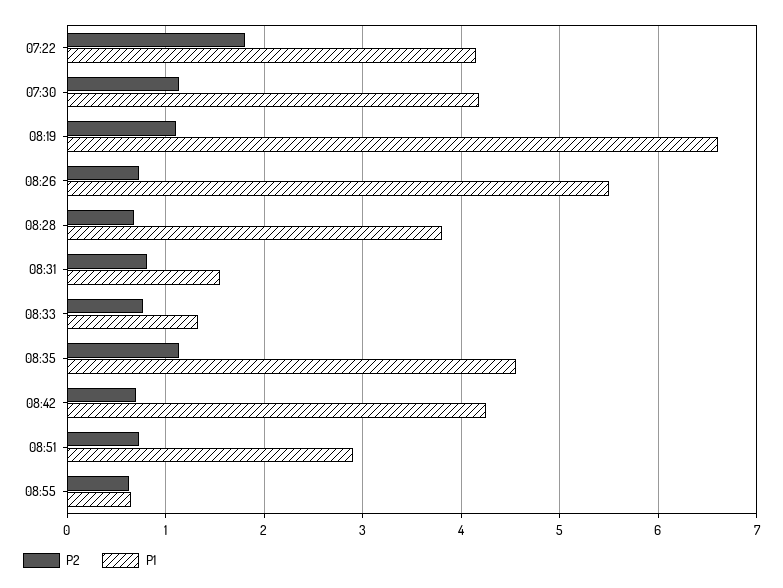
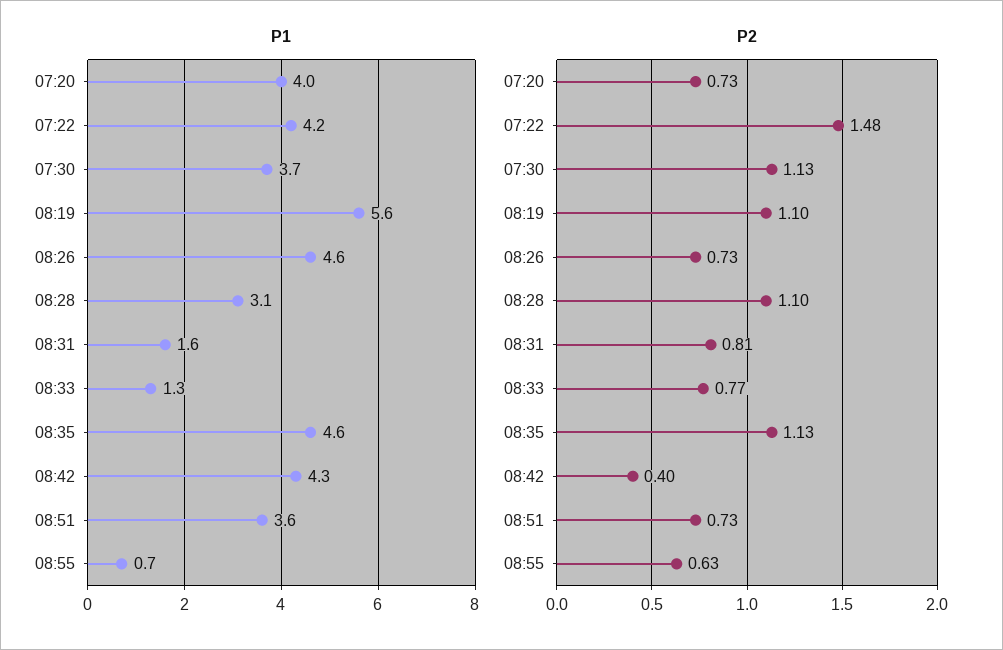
  {
    "P2": {
-     "07:22": 1.8,
+     "07:22": 1.48,
      "07:30": 1.13,
      "08:19": 1.1,
      "08:26": 0.73,
-     "08:28": 0.7,
+     "08:28": 1.1,
      "08:31": 0.81,
      "08:33": 0.77,
      "08:35": 1.13,
-     "08:42": 0.7,
+     "08:42": 0.4,
      "08:51": 0.73,
-     "08:55": 0.63
+     "08:55": 0.63,
+     "07:20": 0.73
    },
    "P1": {
      "07:22": 4.2,
-     "07:30": 4.2,
+     "07:30": 3.7,
-     "08:19": 6.6,
+     "08:19": 5.6,
-     "08:26": 5.5,
+     "08:26": 4.6,
-     "08:28": 3.8,
+     "08:28": 3.1,
      "08:31": 1.6,
      "08:33": 1.3,
      "08:35": 4.6,
      "08:42": 4.3,
-     "08:51": 2.9,
+     "08:51": 3.6,
-     "08:55": 0.7
+     "08:55": 0.7,
+     "07:20": 4
    }
  }

